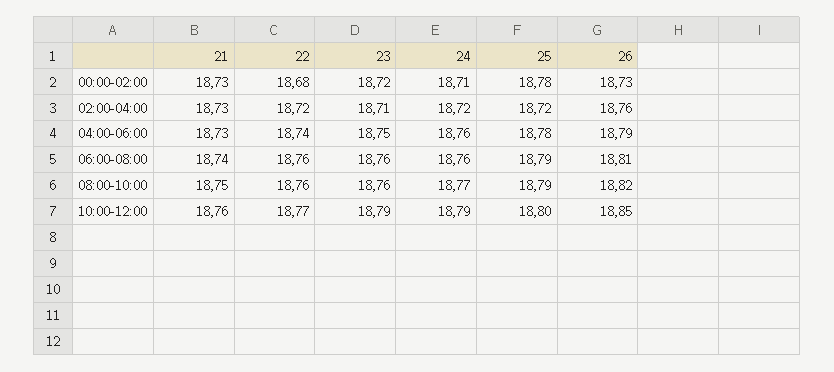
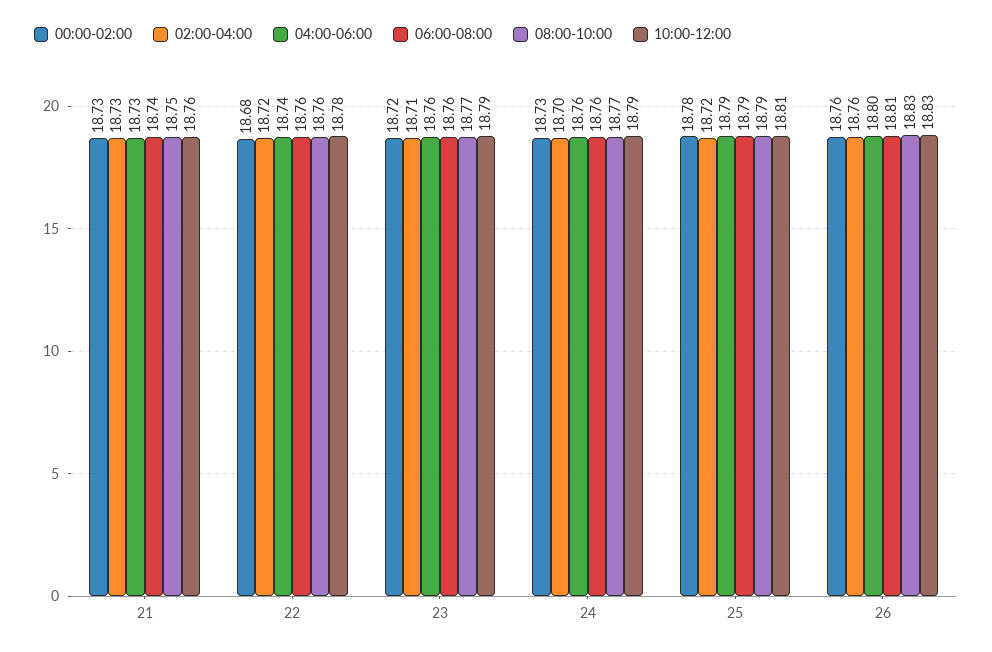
  {
    "00:00-02:00": {
      "21": 18.73,
      "22": 18.68,
      "23": 18.72,
-     "24": 18.71,
+     "24": 18.73,
      "25": 18.78,
-     "26": 18.73
+     "26": 18.76
    },
    "02:00-04:00": {
      "21": 18.73,
      "22": 18.72,
      "23": 18.71,
-     "24": 18.72,
+     "24": 18.7,
      "25": 18.72,
      "26": 18.76
    },
    "04:00-06:00": {
      "21": 18.73,
      "22": 18.74,
-     "23": 18.75,
+     "23": 18.76,
      "24": 18.76,
-     "25": 18.78,
+     "25": 18.79,
-     "26": 18.79
+     "26": 18.8
    },
    "06:00-08:00": {
      "21": 18.74,
      "22": 18.76,
      "23": 18.76,
      "24": 18.76,
      "25": 18.79,
      "26": 18.81
    },
    "08:00-10:00": {
      "21": 18.75,
      "22": 18.76,
-     "23": 18.76,
+     "23": 18.77,
      "24": 18.77,
      "25": 18.79,
-     "26": 18.82
+     "26": 18.83
    },
    "10:00-12:00": {
      "21": 18.76,
-     "22": 18.77,
+     "22": 18.78,
      "23": 18.79,
      "24": 18.79,
-     "25": 18.8,
+     "25": 18.81,
-     "26": 18.85
+     "26": 18.83
    }
  }

